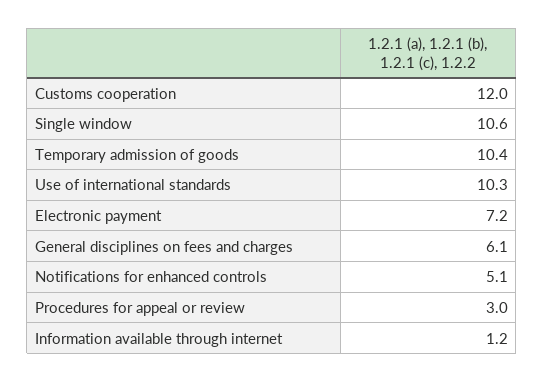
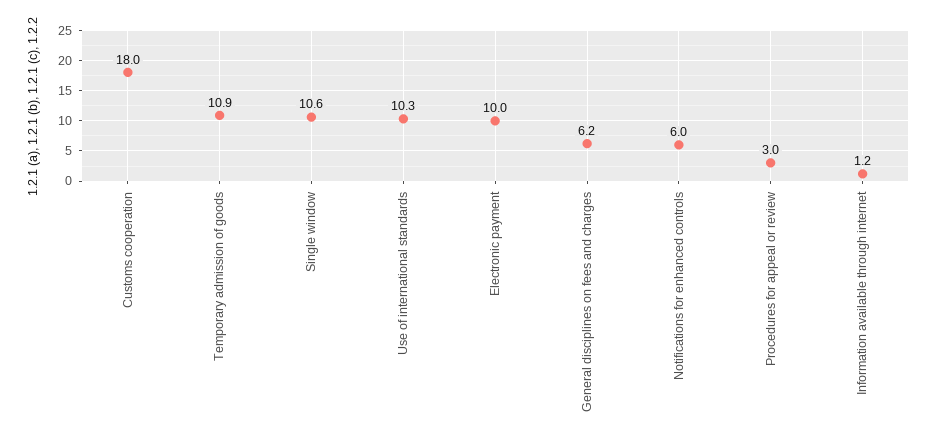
  {
-   "Customs cooperation": 12,
+   "Customs cooperation": 18,
    "Single window": 10.6,
-   "Temporary admission of goods": 10.4,
+   "Temporary admission of goods": 10.9,
    "Use of international standards": 10.3,
-   "Electronic payment": 7.2,
+   "Electronic payment": 10,
-   "General disciplines on fees and charges": 6.1,
+   "General disciplines on fees and charges": 6.2,
-   "Notifications for enhanced controls": 5.1,
+   "Notifications for enhanced controls": 6,
    "Procedures for appeal or review": 3,
    "Information available through internet": 1.2
  }

